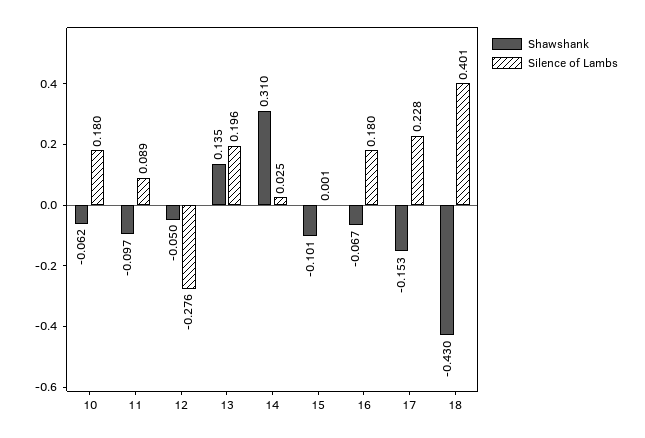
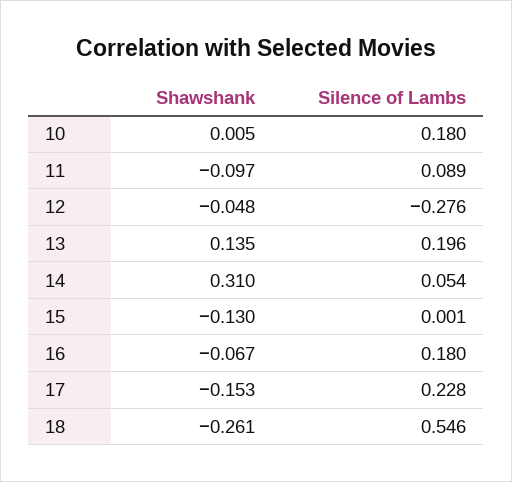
  {
    "Shawshank": {
-     "10": -0.062,
+     "10": 0.005,
      "11": -0.097,
-     "12": -0.05,
+     "12": -0.048,
      "13": 0.135,
      "14": 0.31,
-     "15": -0.101,
+     "15": -0.13,
      "16": -0.067,
      "17": -0.153,
-     "18": -0.43
+     "18": -0.261
    },
    "Silence of Lambs": {
      "10": 0.18,
      "11": 0.089,
      "12": -0.276,
      "13": 0.196,
-     "14": 0.025,
+     "14": 0.054,
      "15": 0.001,
      "16": 0.18,
      "17": 0.228,
-     "18": 0.401
+     "18": 0.546
    }
  }

